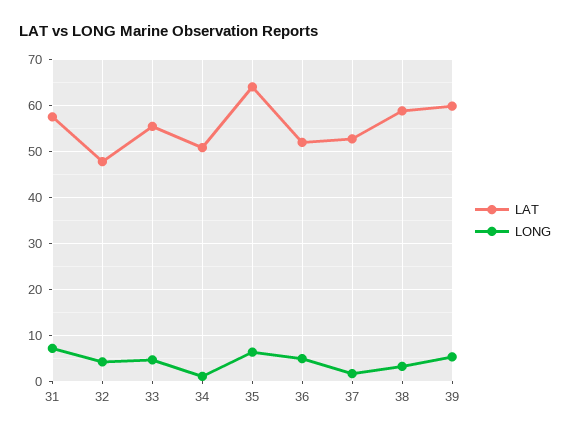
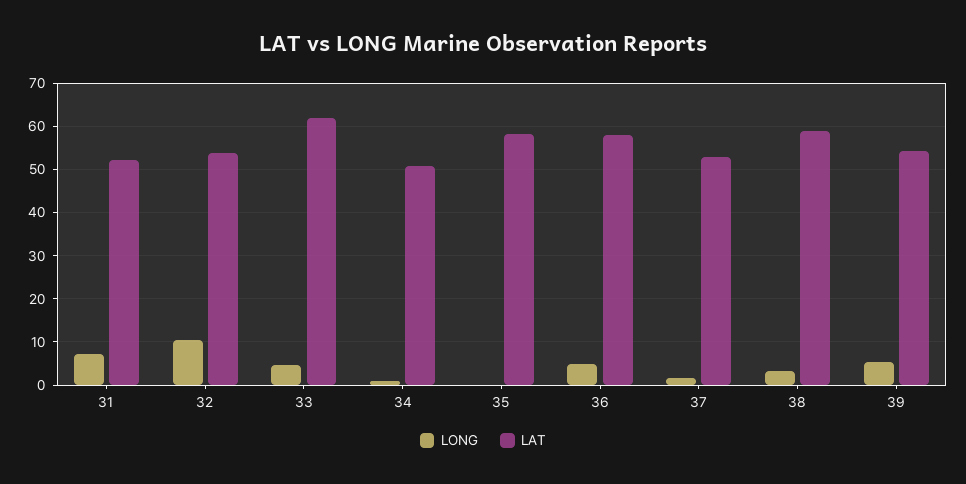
  {
    "LAT": {
-     "31": 58,
+     "31": 52,
-     "32": 48,
+     "32": 54,
-     "33": 56,
+     "33": 62,
      "34": 50,
-     "35": 64,
+     "35": 58,
-     "36": 52,
+     "36": 58,
      "37": 52,
      "38": 58,
-     "39": 60
+     "39": 54
    },
    "LONG": {
      "31": 8,
-     "32": 4,
+     "32": 10,
      "33": 4,
      "34": 2,
-     "35": 6,
+     "35": 0,
      "36": 4,
      "37": 2,
      "38": 4,
      "39": 6
    }
  }

